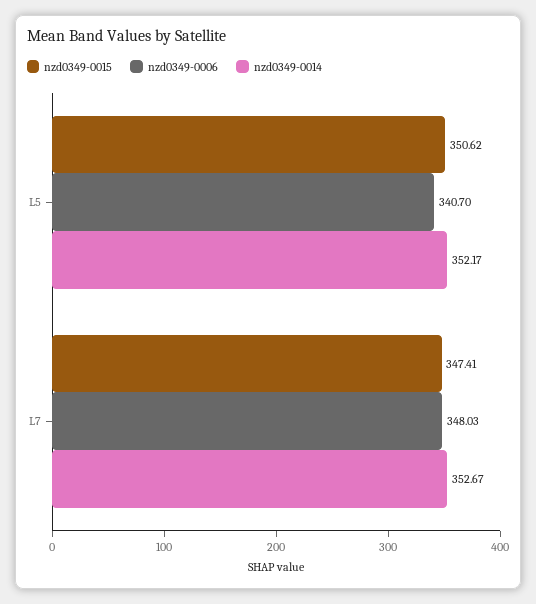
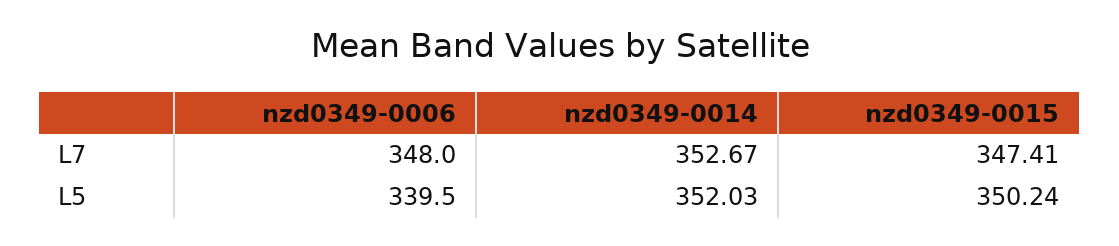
  {
    "nzd0349-0015": {
-     "L5": 350.62,
+     "L5": 350.24,
      "L7": 347.41
    },
    "nzd0349-0006": {
-     "L5": 340.7,
+     "L5": 339.5,
      "L7": 348.03
    },
    "nzd0349-0014": {
-     "L5": 352.17,
+     "L5": 352.03,
      "L7": 352.67
    }
  }

